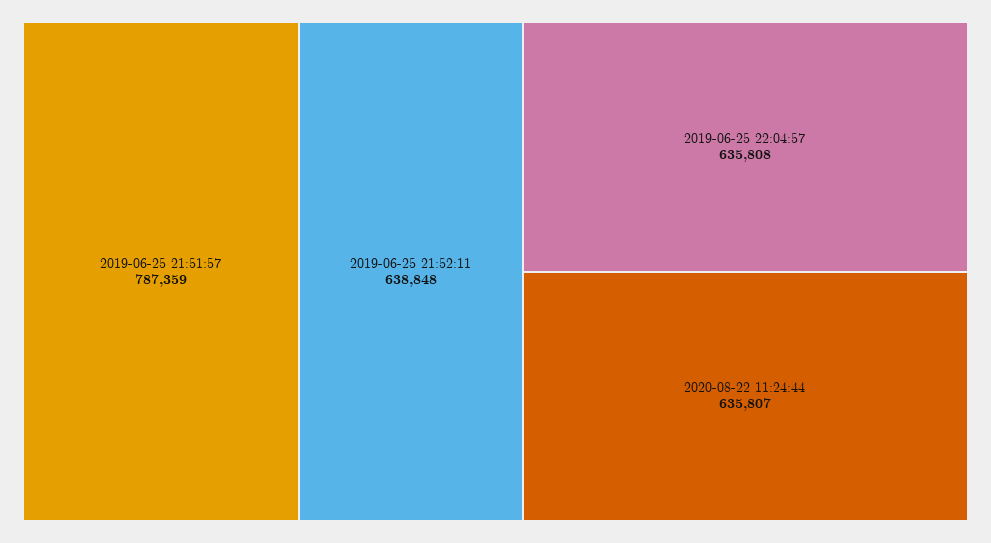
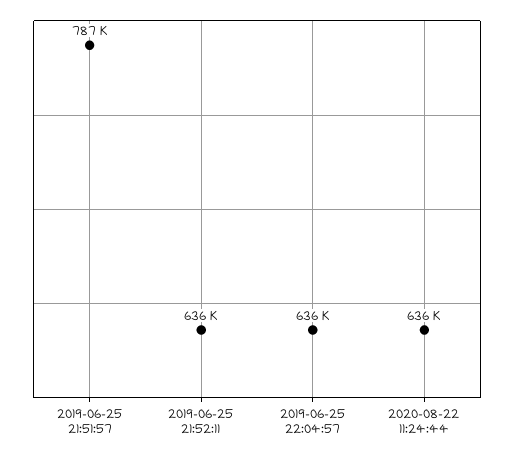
  {
    "2019-06-25 21:51:57": 787359,
-   "2019-06-25 21:52:11": 638848,
+   "2019-06-25 21:52:11": 636000,
    "2019-06-25 22:04:57": 635808,
    "2020-08-22 11:24:44": 635807
  }

